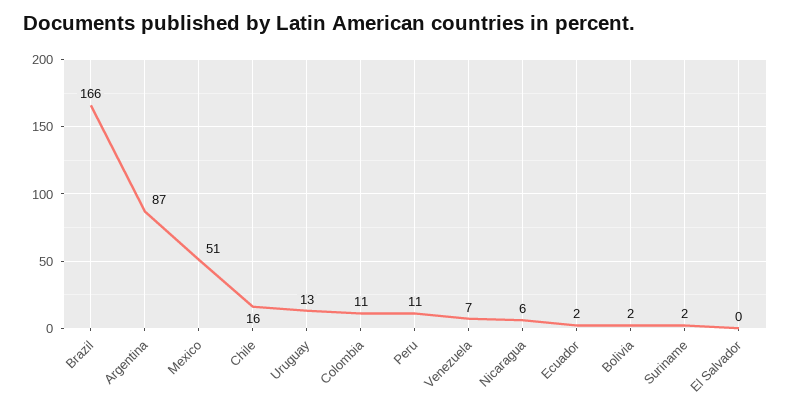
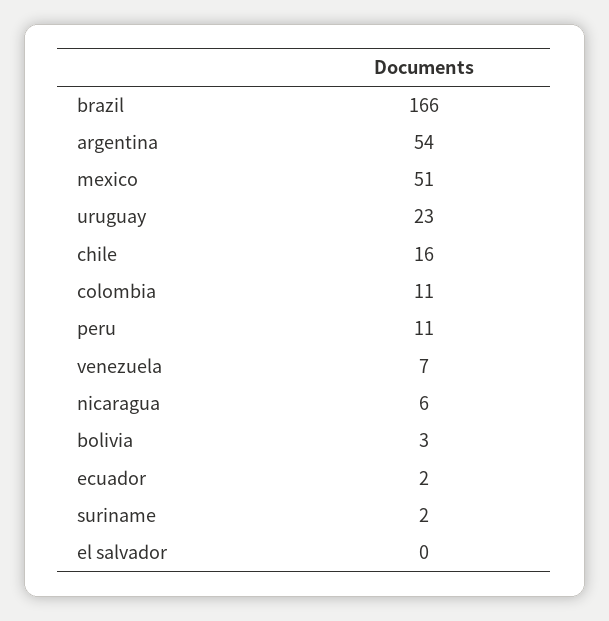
  {
    "Brazil": 166,
-   "Argentina": 87,
+   "Argentina": 54,
    "Mexico": 51,
    "Chile": 16,
-   "Uruguay": 13,
+   "Uruguay": 23,
    "Colombia": 11,
    "Peru": 11,
    "Venezuela": 7,
    "Nicaragua": 6,
    "Ecuador": 2,
-   "Bolivia": 2,
+   "Bolivia": 3,
    "Suriname": 2,
    "El Salvador": 0
  }

